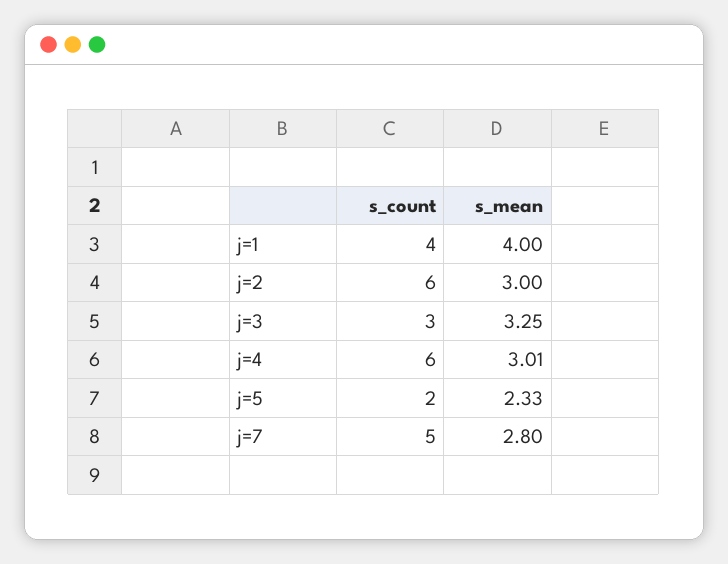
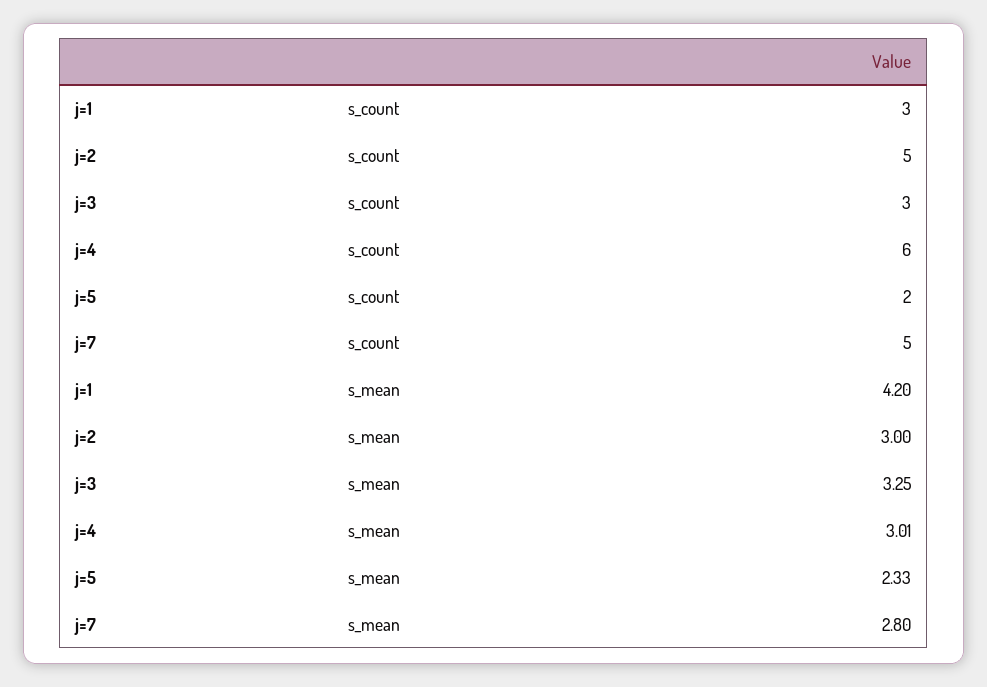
  {
    "s_count": {
-     "j=1": 4,
+     "j=1": 3,
-     "j=2": 6,
+     "j=2": 5,
      "j=3": 3,
      "j=4": 6,
      "j=5": 2,
      "j=7": 5
    },
    "s_mean": {
-     "j=1": 4,
+     "j=1": 4.2,
      "j=2": 3,
      "j=3": 3.25,
      "j=4": 3.01,
      "j=5": 2.33,
      "j=7": 2.8
    }
  }

